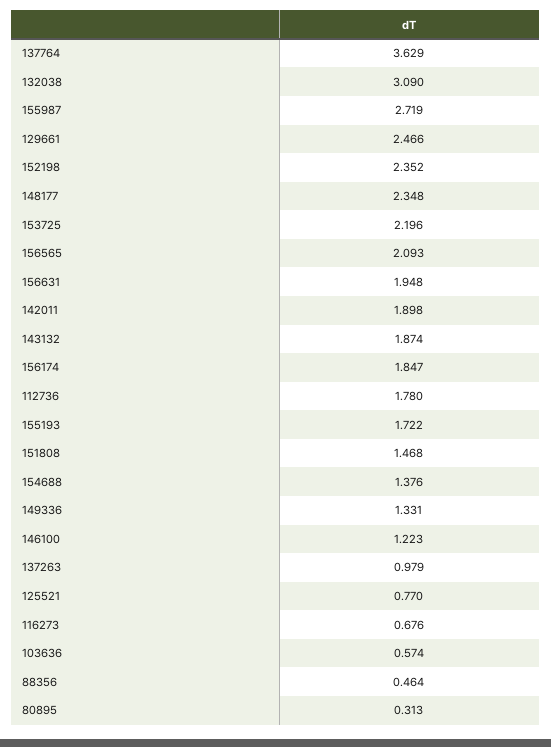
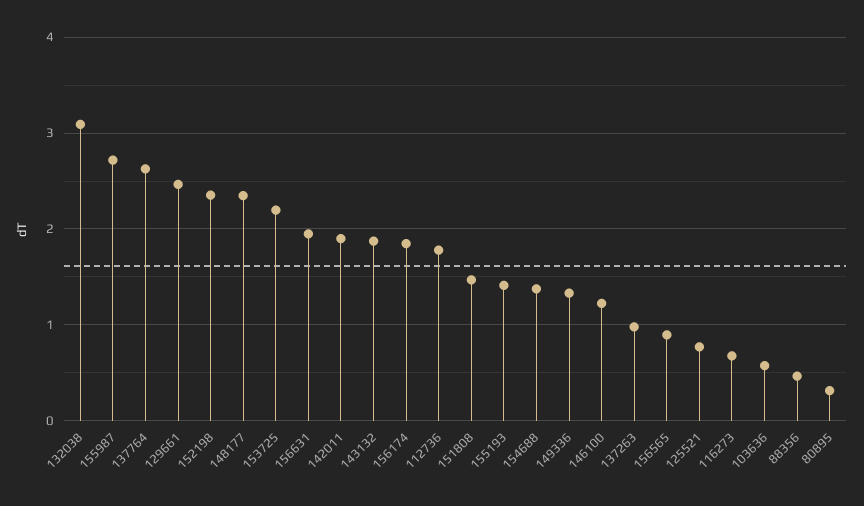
  {
-   "137764": 3.629,
+   "137764": 2.6,
    "132038": 3.09,
    "155987": 2.719,
    "129661": 2.466,
    "152198": 2.352,
    "148177": 2.348,
    "153725": 2.196,
-   "156565": 2.093,
+   "156565": 0.9,
    "156631": 1.948,
    "142011": 1.898,
    "143132": 1.874,
    "156174": 1.847,
    "112736": 1.78,
-   "155193": 1.722,
+   "155193": 1.4,
    "151808": 1.468,
    "154688": 1.376,
    "149336": 1.331,
    "146100": 1.223,
    "137263": 0.979,
    "125521": 0.77,
    "116273": 0.676,
    "103636": 0.574,
    "88356": 0.464,
    "80895": 0.313
  }

